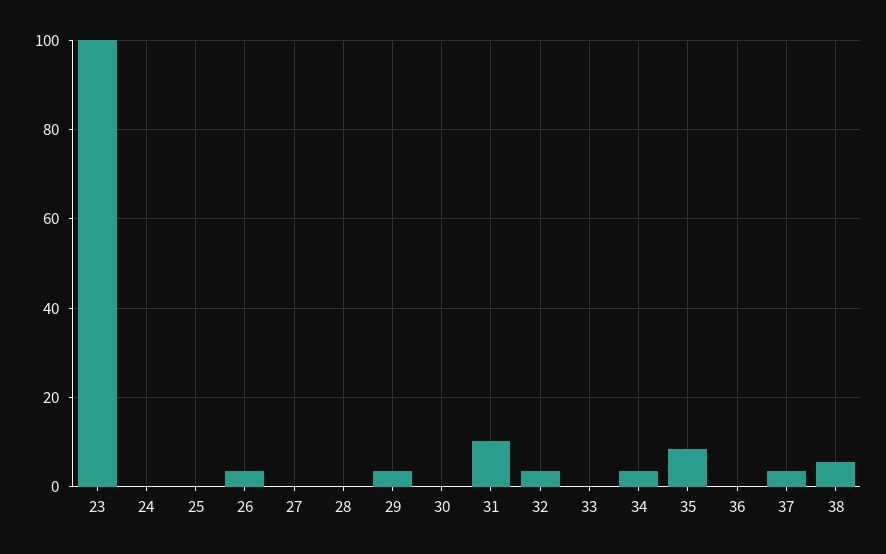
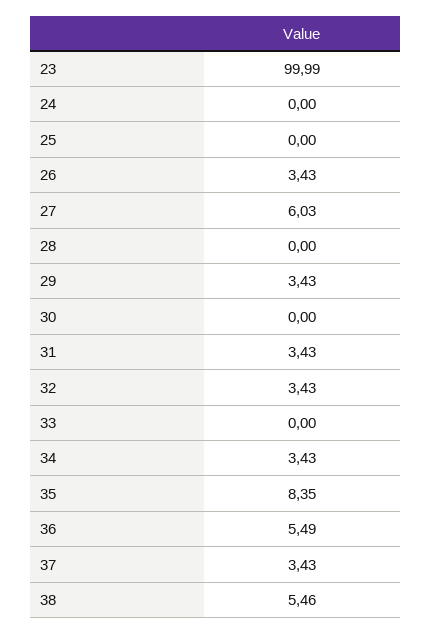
  {
    "23": 99.99,
    "24": 0,
    "25": 0,
    "26": 3.43,
-   "27": 0,
+   "27": 6.03,
    "28": 0,
    "29": 3.43,
    "30": 0,
-   "31": 10,
+   "31": 3.43,
    "32": 3.43,
    "33": 0,
    "34": 3.43,
    "35": 8.35,
-   "36": 0,
+   "36": 5.49,
    "37": 3.43,
    "38": 5.46
  }

